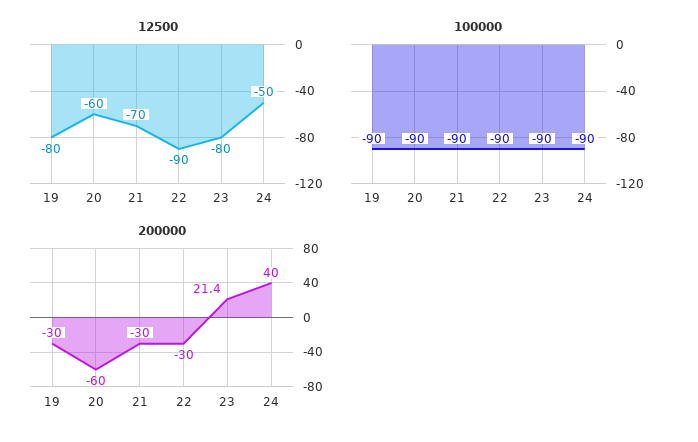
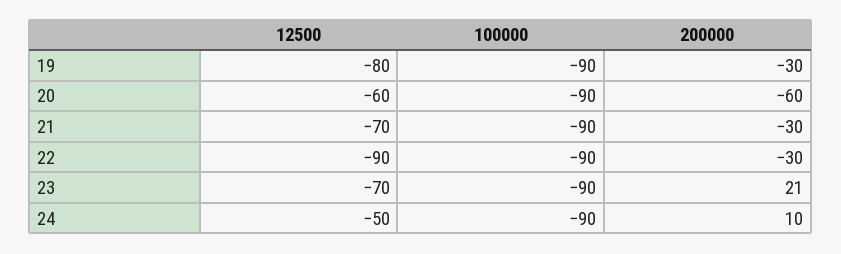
  {
    "12500": {
      "19": -80,
      "20": -60,
      "21": -70,
      "22": -90,
-     "23": -80,
+     "23": -70,
      "24": -50
    },
    "100000": {
      "19": -90,
      "20": -90,
      "21": -90,
      "22": -90,
      "23": -90,
      "24": -90
    },
    "200000": {
      "19": -30,
      "20": -60,
      "21": -30,
      "22": -30,
      "23": 21.4,
-     "24": 40
+     "24": 10
    }
  }

